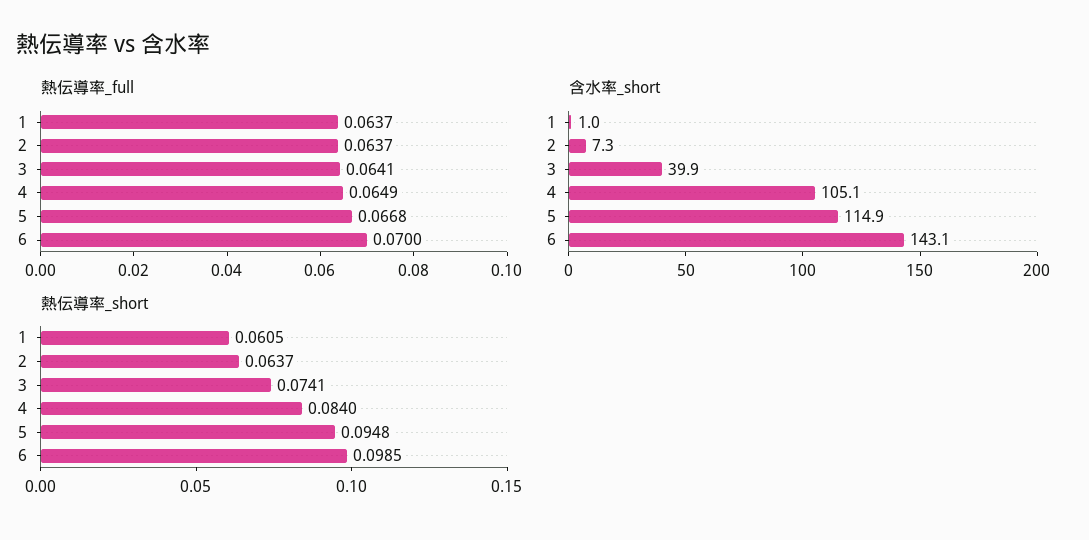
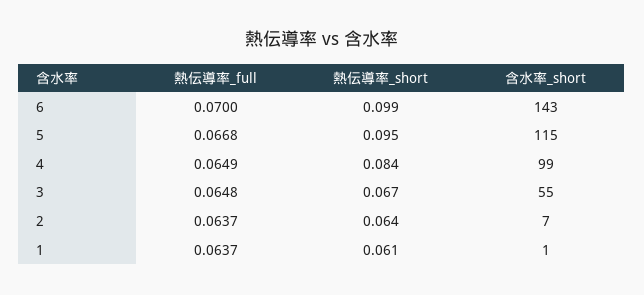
  {
    "熱伝導率_full": {
      "1": 0.0637,
      "2": 0.0637,
-     "3": 0.0641,
+     "3": 0.0648,
      "4": 0.0649,
      "5": 0.0668,
      "6": 0.07
    },
    "含水率_short": {
      "1": 1,
      "2": 7.3,
-     "3": 39.9,
+     "3": 55,
-     "4": 105.1,
+     "4": 99,
      "5": 114.9,
      "6": 143.1
    },
    "熱伝導率_short": {
      "1": 0.0605,
      "2": 0.0637,
-     "3": 0.0741,
+     "3": 0.067,
      "4": 0.084,
      "5": 0.0948,
      "6": 0.0985
    }
  }

